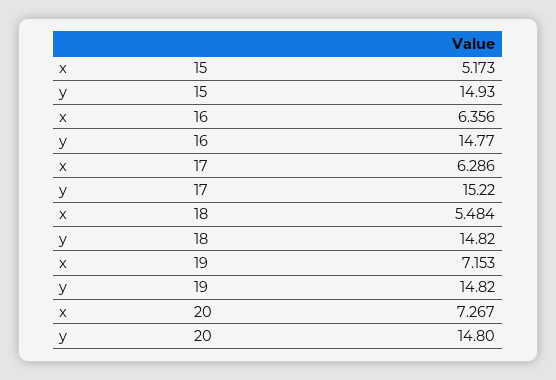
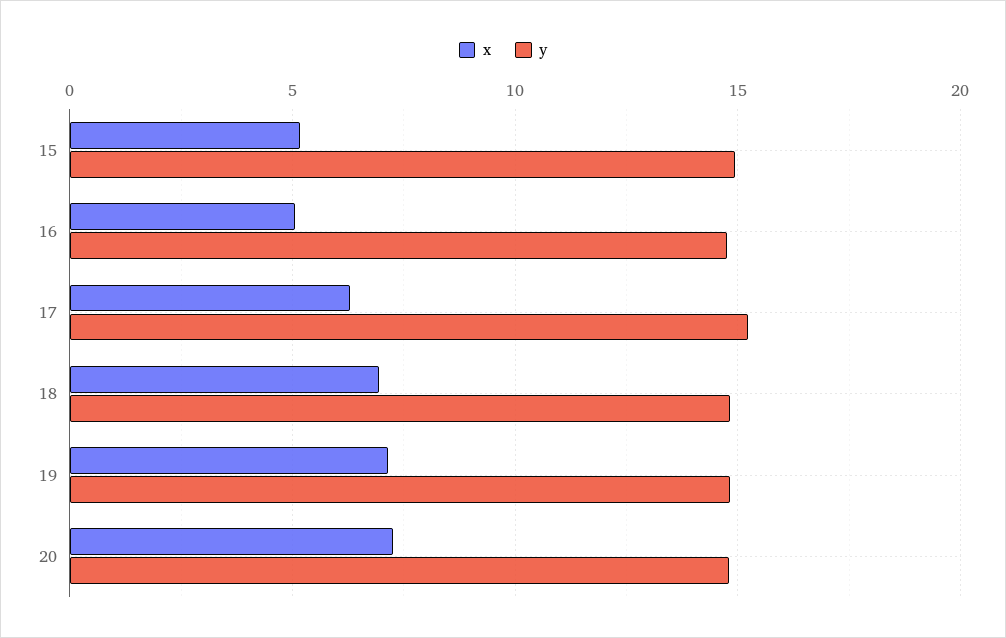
  {
    "x": {
      "15": 5.173,
-     "16": 6.356,
+     "16": 5,
      "17": 6.286,
-     "18": 5.484,
+     "18": 7,
      "19": 7.153,
      "20": 7.267
    },
    "y": {
      "15": 14.93,
      "16": 14.77,
      "17": 15.22,
      "18": 14.82,
      "19": 14.82,
      "20": 14.8
    }
  }

